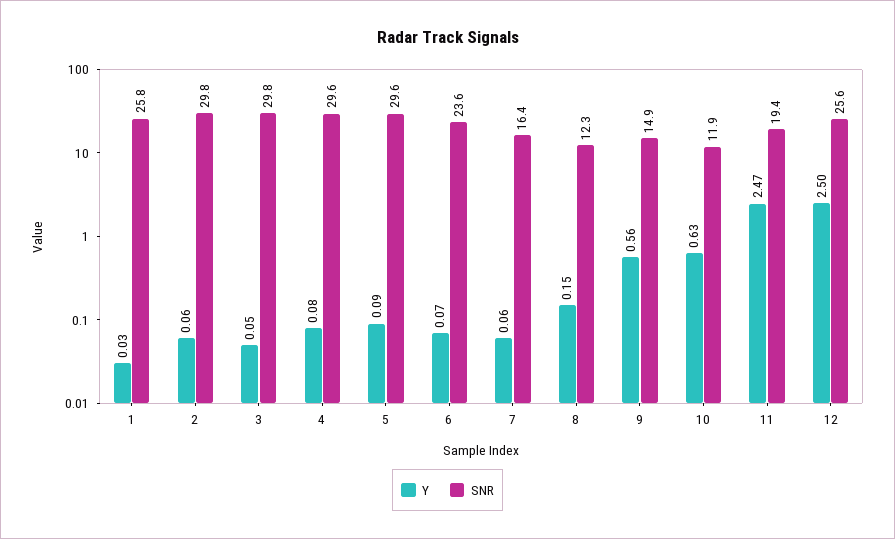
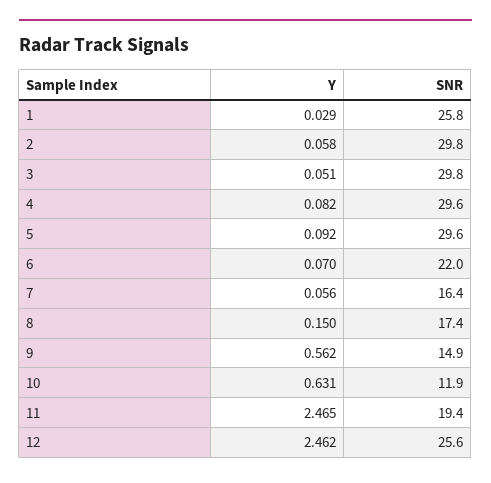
  {
    "Y": {
      "1": 0.029,
      "2": 0.058,
      "3": 0.051,
      "4": 0.082,
      "5": 0.092,
      "6": 0.07,
      "7": 0.056,
      "8": 0.15,
      "9": 0.562,
      "10": 0.631,
      "11": 2.465,
-     "12": 2.5
+     "12": 2.462
    },
    "SNR": {
      "1": 25.8,
      "2": 29.8,
      "3": 29.8,
      "4": 29.6,
      "5": 29.6,
-     "6": 23.6,
+     "6": 22,
      "7": 16.4,
-     "8": 12.3,
+     "8": 17.4,
      "9": 14.9,
      "10": 11.9,
      "11": 19.4,
      "12": 25.6
    }
  }

